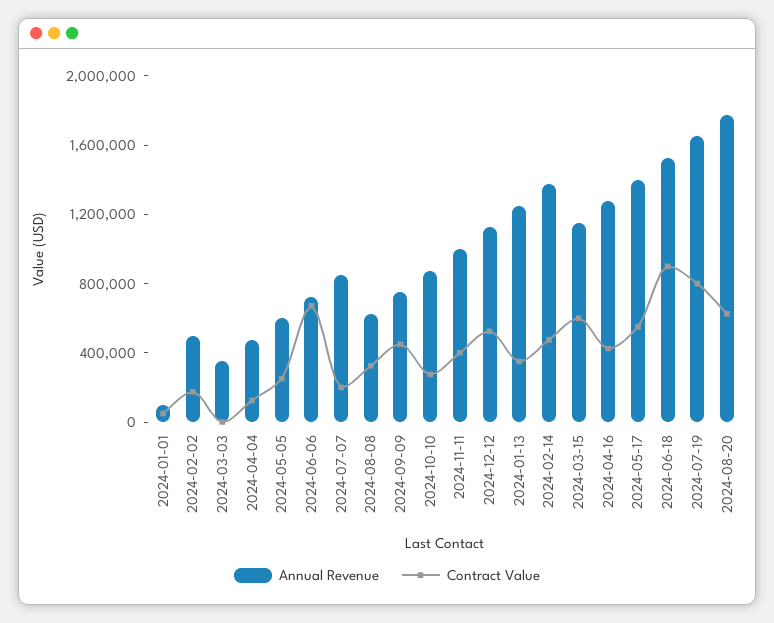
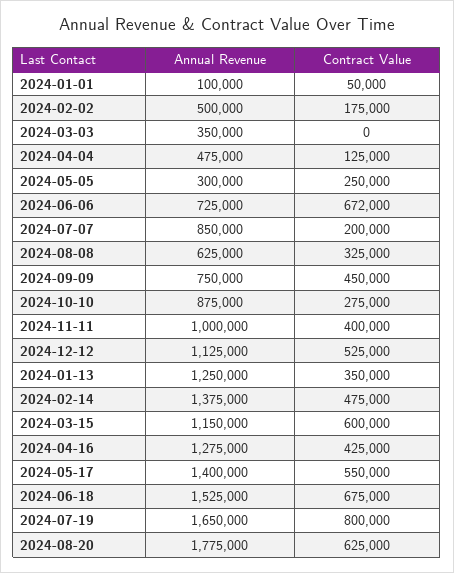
  {
    "Annual Revenue": {
      "2024-01-01": 100000,
      "2024-02-02": 500000,
      "2024-03-03": 350000,
      "2024-04-04": 475000,
-     "2024-05-05": 600000,
+     "2024-05-05": 300000,
      "2024-06-06": 725000,
      "2024-07-07": 850000,
      "2024-08-08": 625000,
      "2024-09-09": 750000,
      "2024-10-10": 875000,
      "2024-11-11": 1000000,
      "2024-12-12": 1125000,
      "2024-01-13": 1250000,
      "2024-02-14": 1375000,
      "2024-03-15": 1150000,
      "2024-04-16": 1275000,
      "2024-05-17": 1400000,
      "2024-06-18": 1525000,
      "2024-07-19": 1650000,
      "2024-08-20": 1775000
    },
    "Contract Value": {
      "2024-01-01": 50000,
      "2024-02-02": 175000,
      "2024-03-03": 0,
      "2024-04-04": 125000,
      "2024-05-05": 250000,
      "2024-06-06": 672000,
      "2024-07-07": 200000,
      "2024-08-08": 325000,
      "2024-09-09": 450000,
      "2024-10-10": 275000,
      "2024-11-11": 400000,
      "2024-12-12": 525000,
      "2024-01-13": 350000,
      "2024-02-14": 475000,
      "2024-03-15": 600000,
      "2024-04-16": 425000,
      "2024-05-17": 550000,
-     "2024-06-18": 900000,
+     "2024-06-18": 675000,
      "2024-07-19": 800000,
      "2024-08-20": 625000
    }
  }

